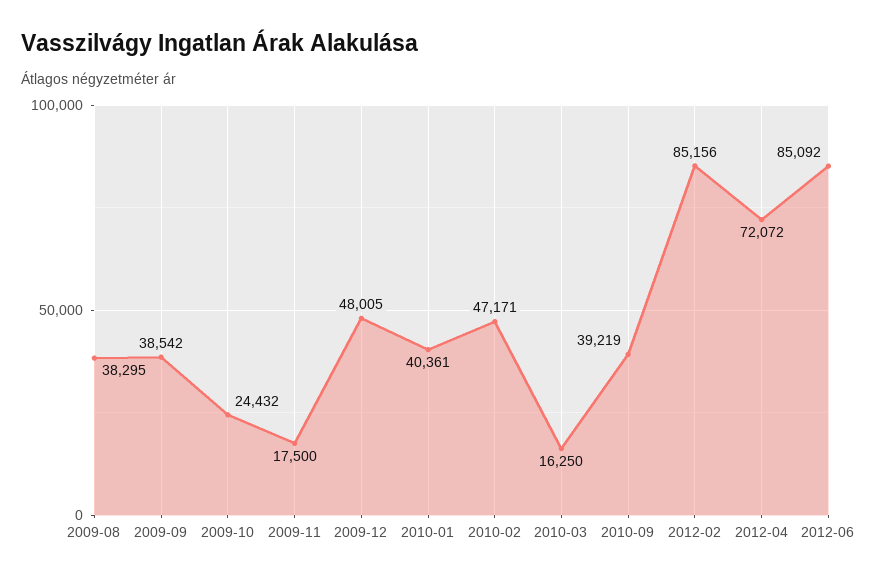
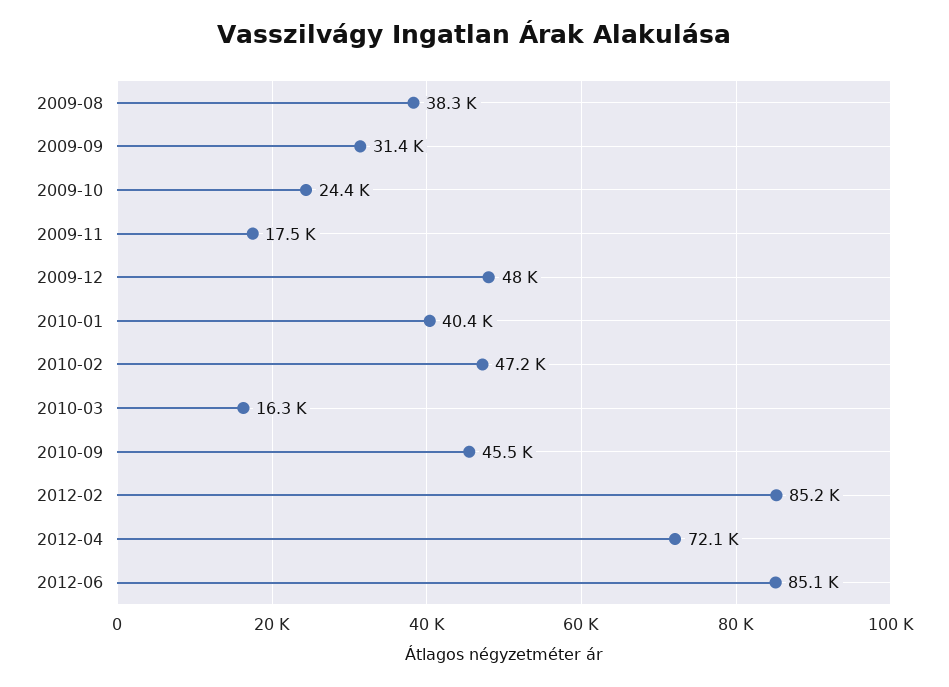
  {
    "2009-08": 38295,
-   "2009-09": 38542,
+   "2009-09": 31400,
    "2009-10": 24432,
    "2009-11": 17500,
    "2009-12": 48005,
    "2010-01": 40361,
    "2010-02": 47171,
    "2010-03": 16250,
-   "2010-09": 39219,
+   "2010-09": 45500,
    "2012-02": 85156,
    "2012-04": 72072,
    "2012-06": 85092
  }

